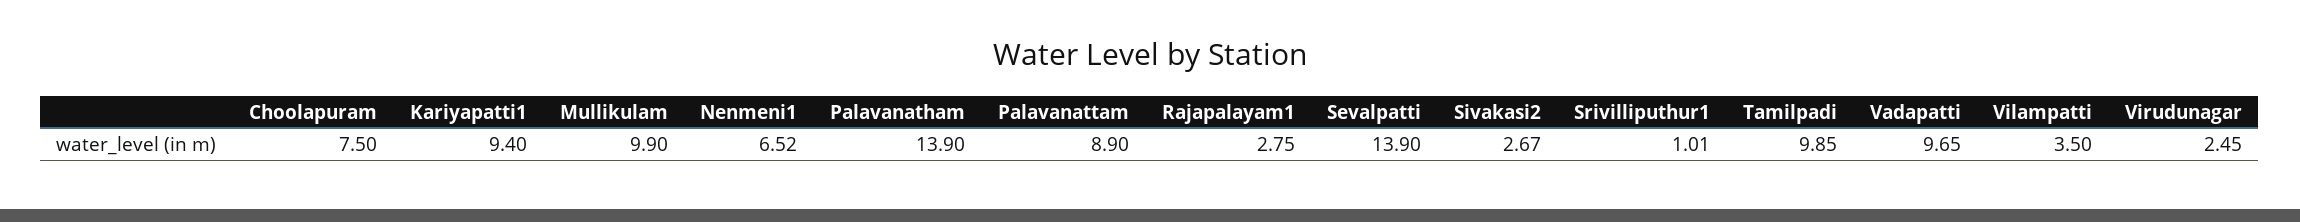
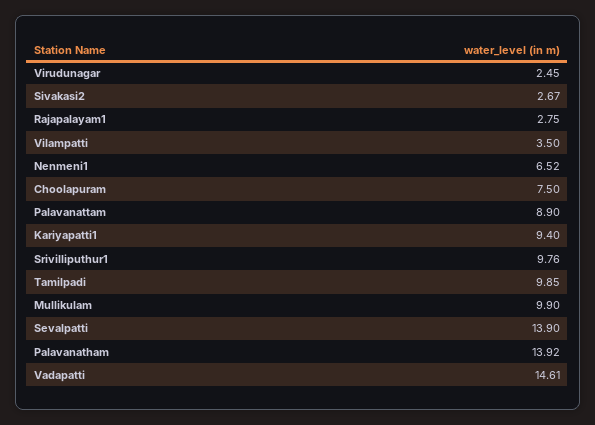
  {
    "Choolapuram": 7.5,
    "Kariyapatti1": 9.4,
    "Mullikulam": 9.9,
    "Nenmeni1": 6.52,
-   "Palavanatham": 13.9,
+   "Palavanatham": 13.92,
    "Palavanattam": 8.9,
    "Rajapalayam1": 2.75,
    "Sevalpatti": 13.9,
    "Sivakasi2": 2.67,
-   "Srivilliputhur1": 1.01,
+   "Srivilliputhur1": 9.76,
    "Tamilpadi": 9.85,
-   "Vadapatti": 9.65,
+   "Vadapatti": 14.61,
    "Vilampatti": 3.5,
    "Virudunagar": 2.45
  }

